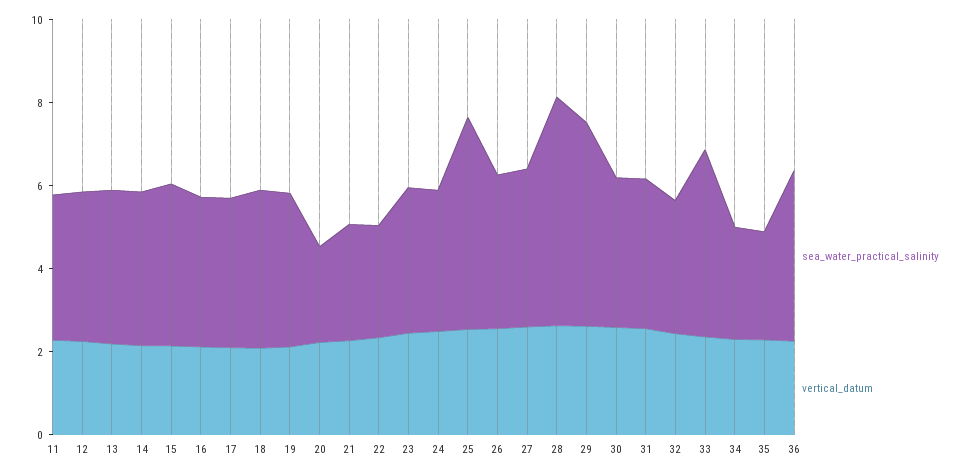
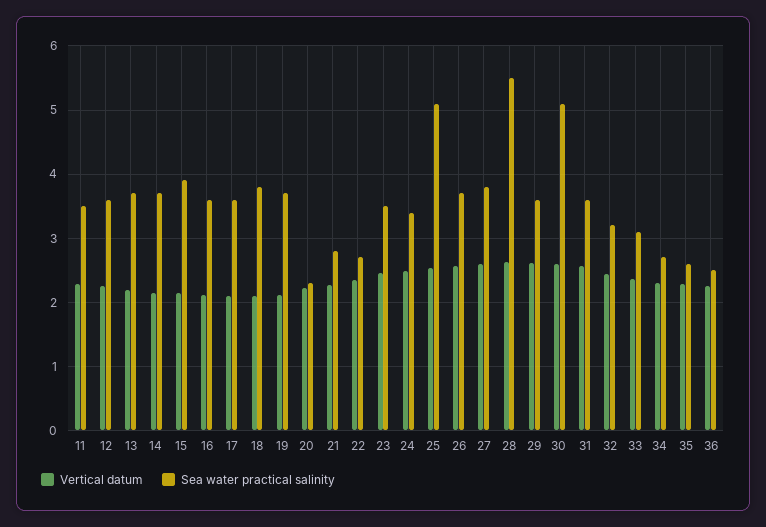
  {
    "sea_water_practical_salinity": {
      "11": 3.5,
      "12": 3.6,
      "13": 3.7,
      "14": 3.7,
      "15": 3.9,
      "16": 3.6,
      "17": 3.6,
      "18": 3.8,
      "19": 3.7,
      "20": 2.3,
      "21": 2.8,
      "22": 2.7,
      "23": 3.5,
      "24": 3.4,
      "25": 5.1,
      "26": 3.7,
      "27": 3.8,
      "28": 5.5,
-     "29": 5,
+     "29": 3.6,
-     "30": 3.5,
+     "30": 5.1,
      "31": 3.6,
      "32": 3.2,
-     "33": 4.5,
+     "33": 3.1,
      "34": 2.7,
      "35": 2.6,
-     "36": 4
+     "36": 2.5
    },
    "vertical_datum": {
      "11": 2.3,
      "12": 2.3,
      "13": 2.2,
      "14": 2.2,
      "15": 2.1,
      "16": 2.1,
      "17": 2.1,
      "18": 2.1,
      "19": 2.1,
      "20": 2.2,
      "21": 2.3,
      "22": 2.3,
      "23": 2.5,
      "24": 2.5,
      "25": 2.5,
      "26": 2.6,
      "27": 2.6,
      "28": 2.6,
      "29": 2.6,
      "30": 2.6,
      "31": 2.6,
      "32": 2.4,
      "33": 2.4,
      "34": 2.3,
      "35": 2.3,
      "36": 2.3
    }
  }

